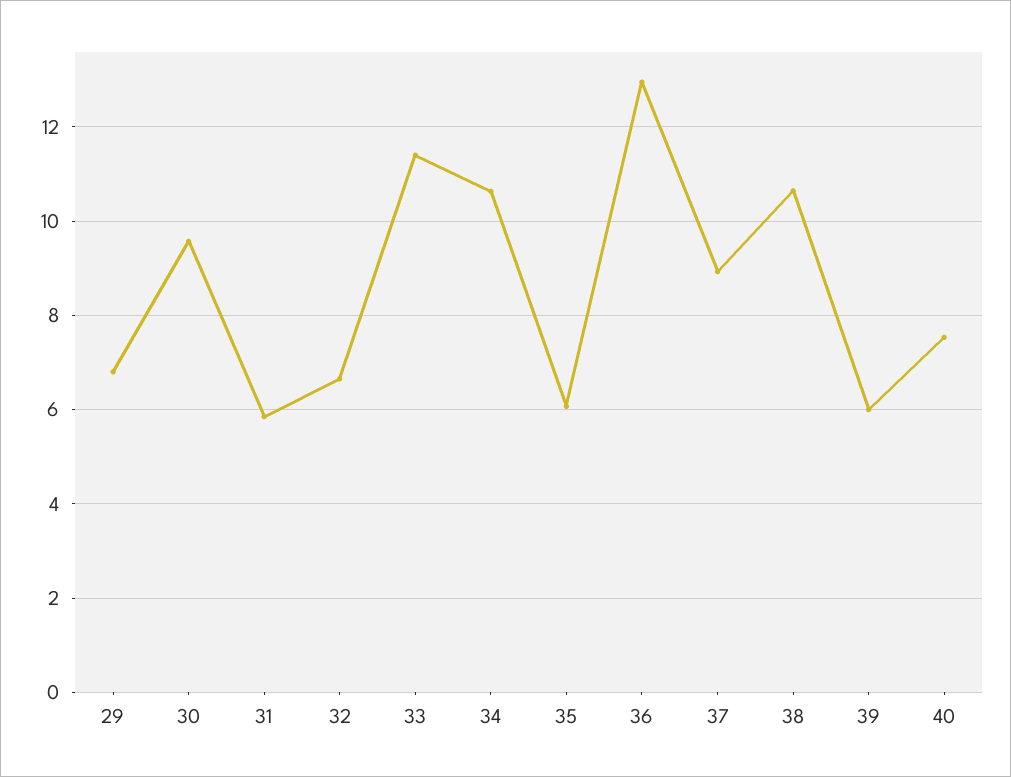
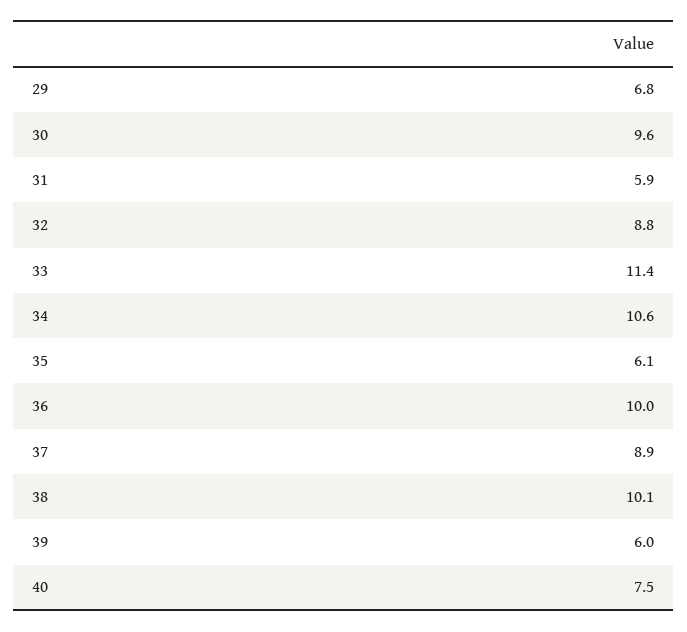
  {
    "29": 6.8,
    "30": 9.6,
    "31": 5.9,
-   "32": 6.6,
+   "32": 8.8,
    "33": 11.4,
    "34": 10.6,
    "35": 6.1,
-   "36": 13,
+   "36": 10,
    "37": 8.9,
-   "38": 10.6,
+   "38": 10.1,
    "39": 6,
    "40": 7.5
  }

